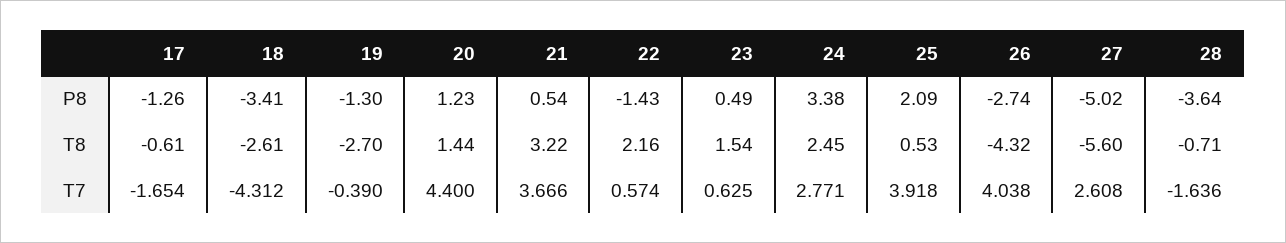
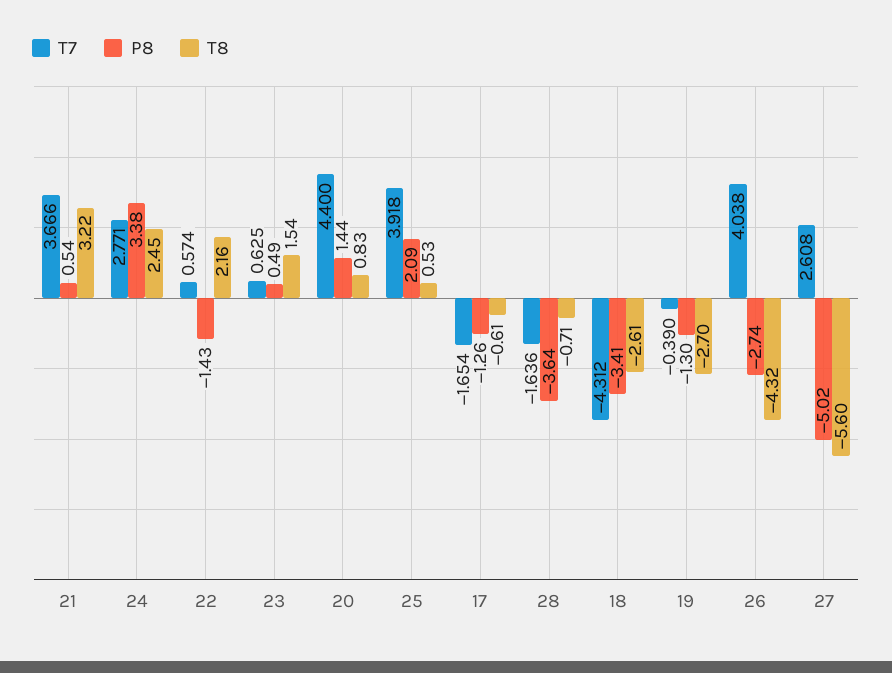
  {
    "P8": {
      "17": -1.26,
      "18": -3.41,
      "19": -1.3,
-     "20": 1.23,
+     "20": 1.44,
      "21": 0.54,
      "22": -1.43,
      "23": 0.49,
      "24": 3.38,
      "25": 2.09,
      "26": -2.74,
      "27": -5.02,
      "28": -3.64
    },
    "T8": {
      "17": -0.61,
      "18": -2.61,
      "19": -2.7,
-     "20": 1.44,
+     "20": 0.83,
      "21": 3.22,
      "22": 2.16,
      "23": 1.54,
      "24": 2.45,
      "25": 0.53,
      "26": -4.32,
      "27": -5.6,
      "28": -0.71
    },
    "T7": {
      "17": -1.654,
      "18": -4.312,
      "19": -0.39,
      "20": 4.4,
      "21": 3.666,
      "22": 0.574,
      "23": 0.625,
      "24": 2.771,
      "25": 3.918,
      "26": 4.038,
      "27": 2.608,
      "28": -1.636
    }
  }

